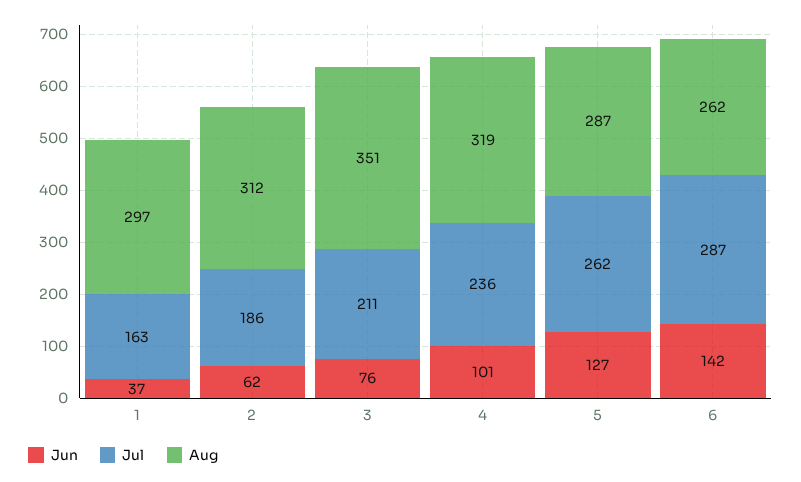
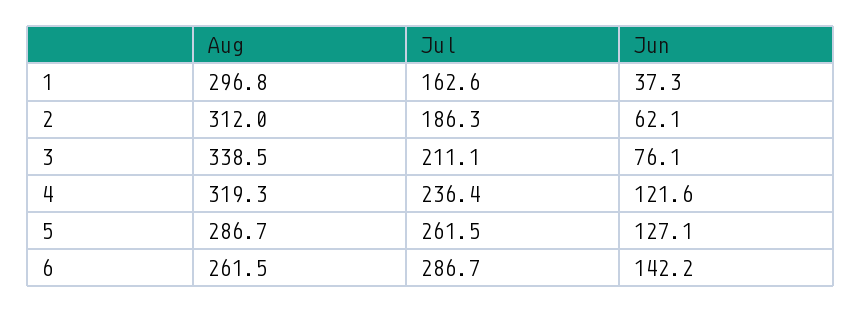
  {
    "Jun": {
      "1": 37.3,
      "2": 62.1,
      "3": 76.1,
-     "4": 101,
+     "4": 121.6,
      "5": 127.1,
      "6": 142.2
    },
    "Jul": {
      "1": 162.6,
      "2": 186.3,
      "3": 211.1,
      "4": 236.4,
      "5": 261.5,
      "6": 286.7
    },
    "Aug": {
      "1": 296.8,
      "2": 312,
-     "3": 351,
+     "3": 338.5,
      "4": 319.3,
      "5": 286.7,
      "6": 261.5
    }
  }

